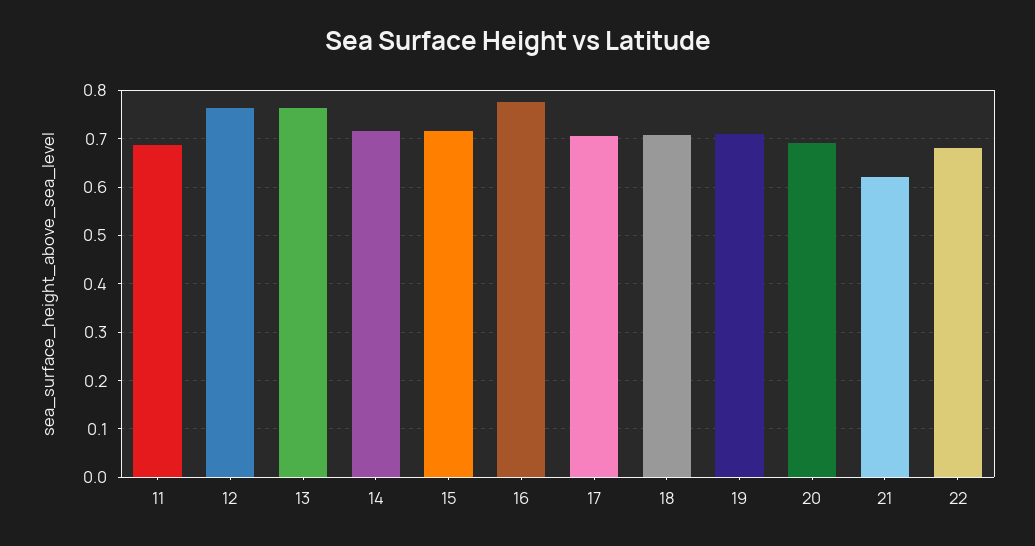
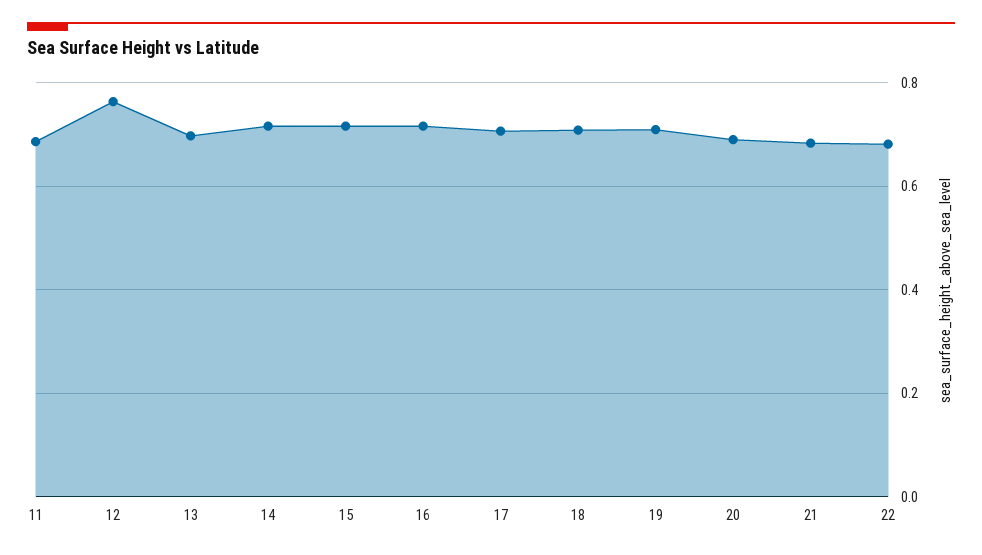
  {
    "11": 0.68,
    "12": 0.76,
-   "13": 0.76,
+   "13": 0.7,
    "14": 0.72,
    "15": 0.72,
-   "16": 0.78,
+   "16": 0.72,
    "17": 0.7,
    "18": 0.7,
    "19": 0.7,
    "20": 0.7,
-   "21": 0.62,
+   "21": 0.68,
    "22": 0.68
  }

